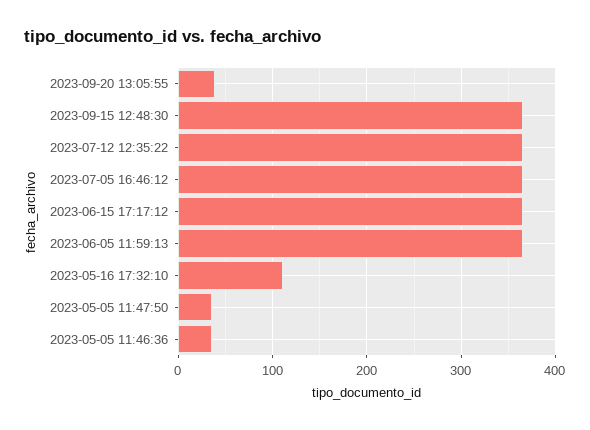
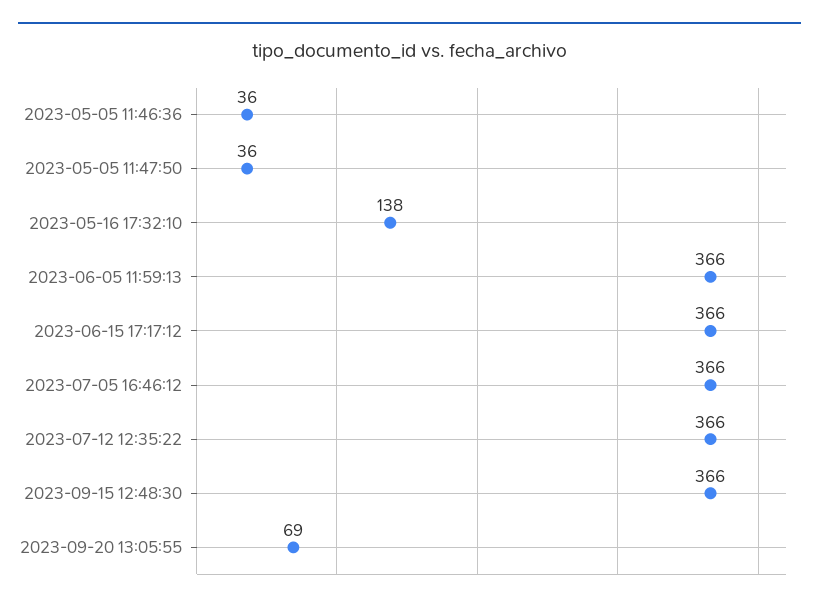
  {
-   "2023-09-20 13:05:55": 40,
+   "2023-09-20 13:05:55": 69,
    "2023-09-15 12:48:30": 366,
    "2023-07-12 12:35:22": 366,
    "2023-07-05 16:46:12": 366,
    "2023-06-15 17:17:12": 366,
    "2023-06-05 11:59:13": 366,
-   "2023-05-16 17:32:10": 110,
+   "2023-05-16 17:32:10": 138,
    "2023-05-05 11:47:50": 36,
    "2023-05-05 11:46:36": 36
  }

